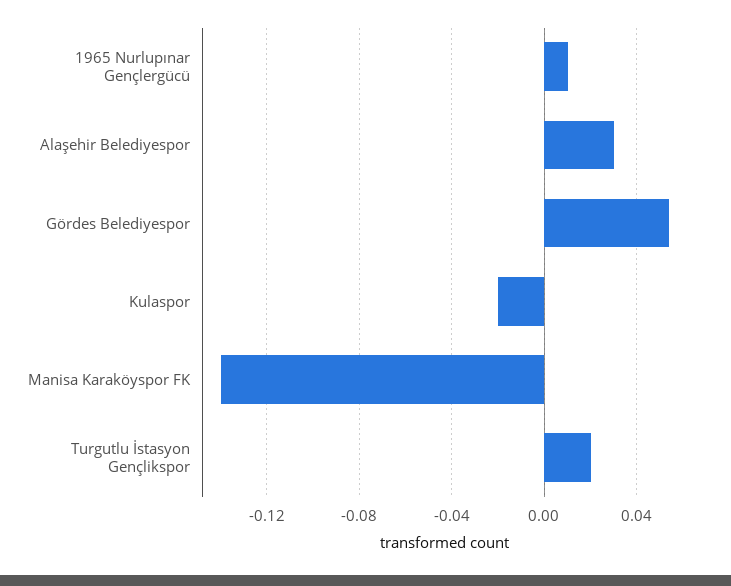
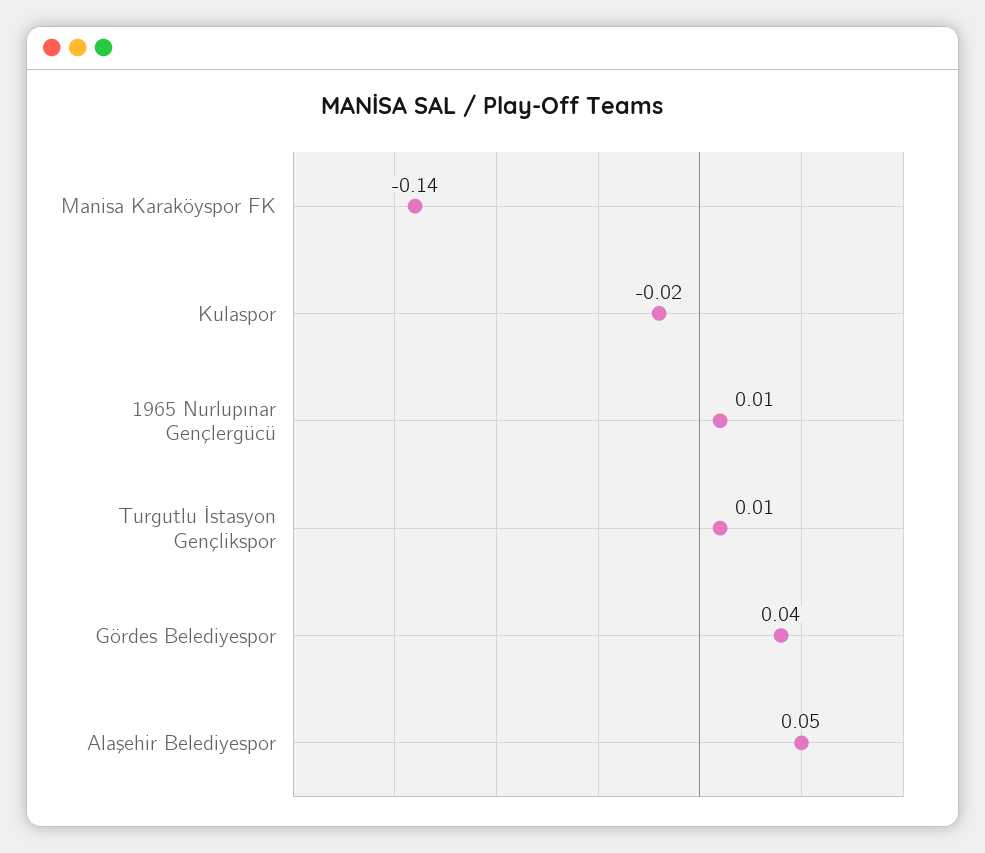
  {
    "1965 Nurlupınar Gençlergücü": 0.01,
-   "Alaşehir Belediyespor": 0.03,
+   "Alaşehir Belediyespor": 0.05,
-   "Gördes Belediyespor": 0.055,
+   "Gördes Belediyespor": 0.04,
    "Kulaspor": -0.02,
    "Manisa Karaköyspor FK": -0.14,
-   "Turgutlu İstasyon Gençlikspor": 0.02
+   "Turgutlu İstasyon Gençlikspor": 0.01
  }

